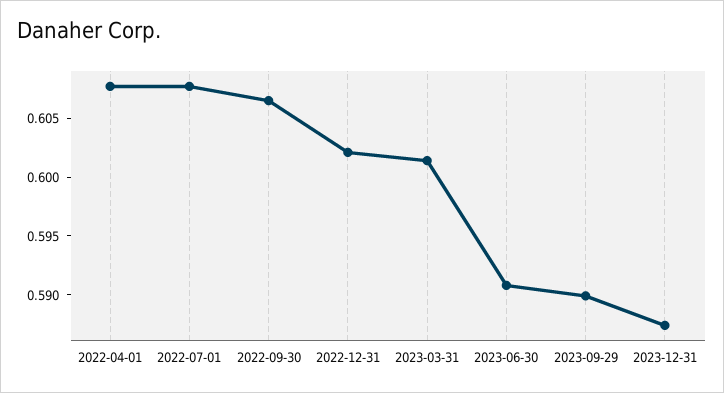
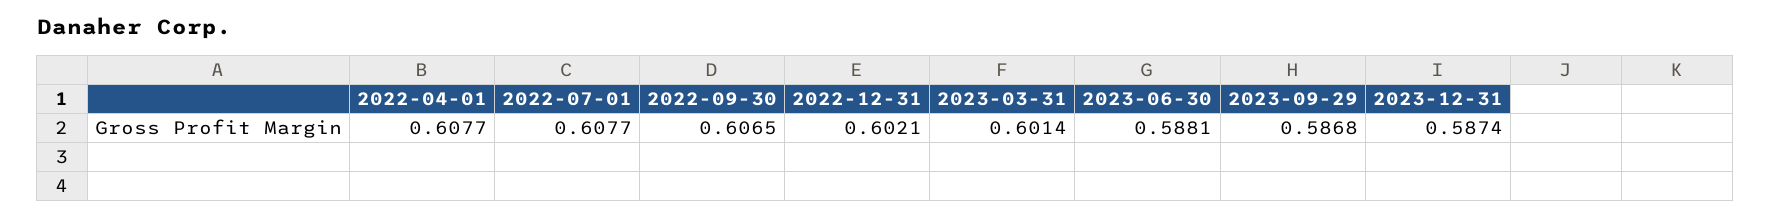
  {
    "2022-04-01": 0.6077,
    "2022-07-01": 0.6077,
    "2022-09-30": 0.6065,
    "2022-12-31": 0.6021,
    "2023-03-31": 0.6014,
-   "2023-06-30": 0.591,
+   "2023-06-30": 0.5881,
-   "2023-09-29": 0.59,
+   "2023-09-29": 0.5868,
    "2023-12-31": 0.5874
  }

